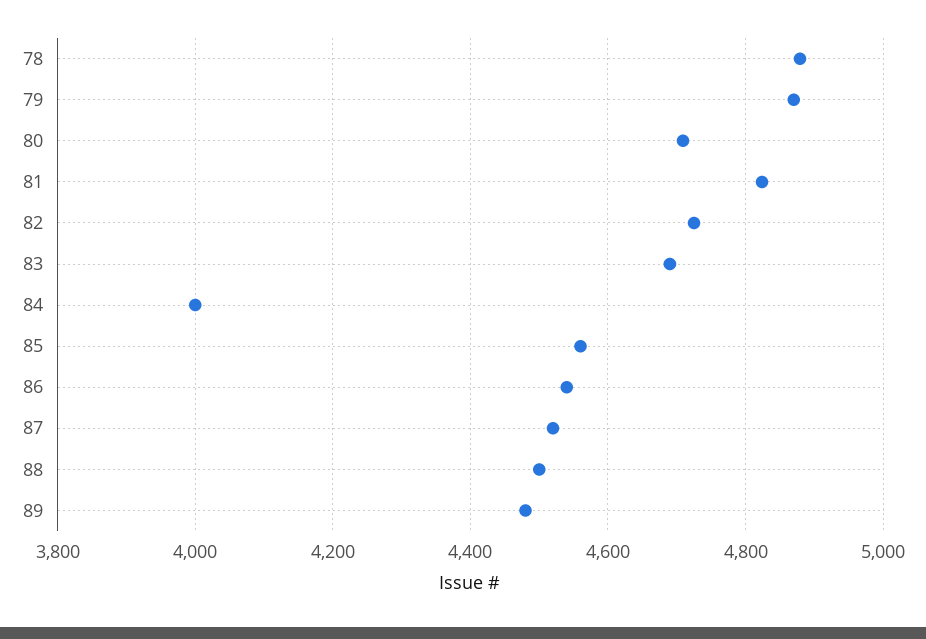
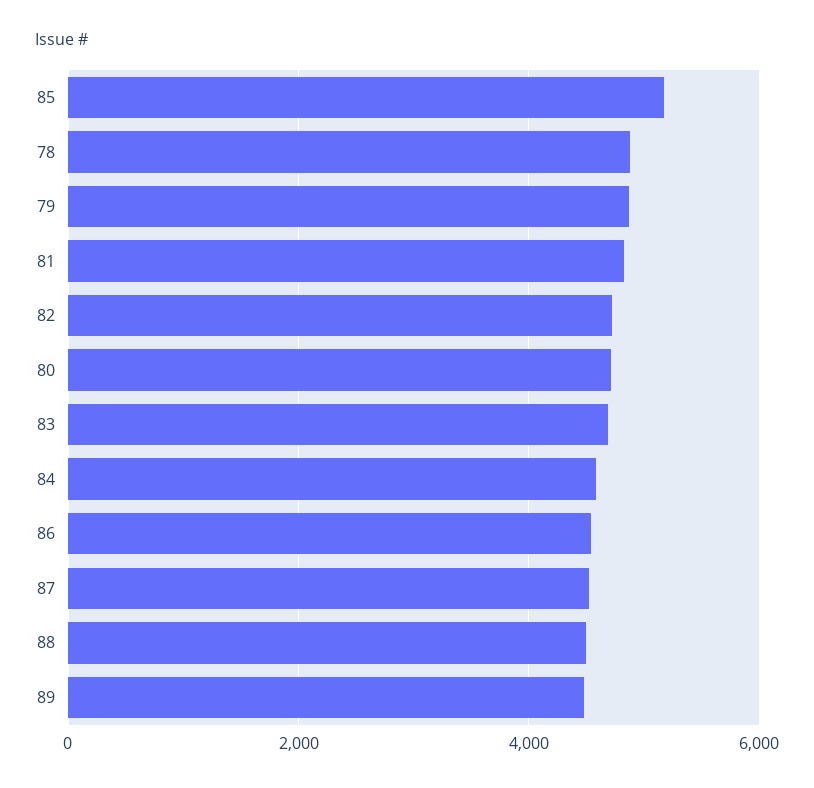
  {
    "78": 4880,
    "79": 4880,
    "80": 4700,
    "81": 4820,
    "82": 4720,
    "83": 4700,
-   "84": 4000,
+   "84": 4600,
-   "85": 4560,
+   "85": 5200,
    "86": 4540,
    "87": 4520,
    "88": 4500,
    "89": 4480
  }

